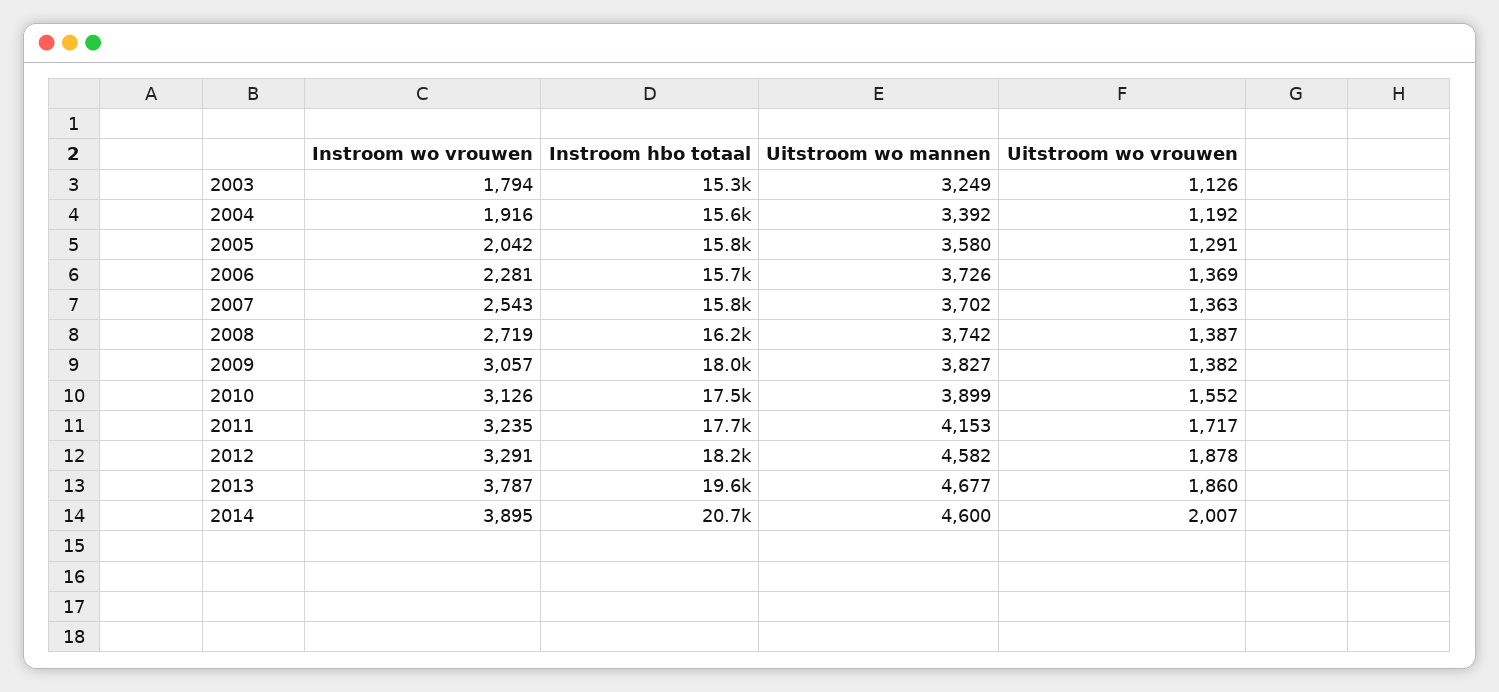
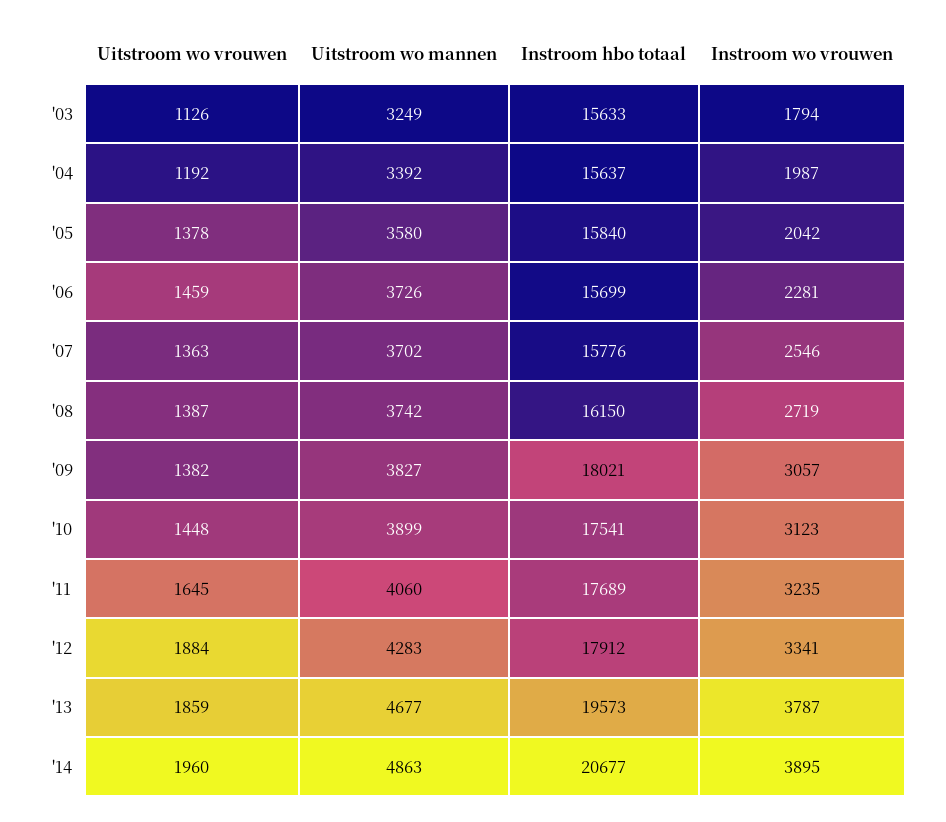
  {
    "Instroom wo vrouwen": {
      "2003": 1794,
-     "2004": 1916,
+     "2004": 1987,
      "2005": 2042,
      "2006": 2281,
-     "2007": 2543,
+     "2007": 2546,
      "2008": 2719,
      "2009": 3057,
-     "2010": 3126,
+     "2010": 3123,
      "2011": 3235,
-     "2012": 3291,
+     "2012": 3341,
      "2013": 3787,
      "2014": 3895
    },
    "Instroom hbo totaal": {
-     "2003": 15300,
+     "2003": 15633,
      "2004": 15637,
      "2005": 15840,
      "2006": 15699,
      "2007": 15776,
      "2008": 16150,
      "2009": 18021,
      "2010": 17541,
      "2011": 17689,
-     "2012": 18200,
+     "2012": 17912,
      "2013": 19573,
      "2014": 20677
    },
    "Uitstroom wo mannen": {
      "2003": 3249,
      "2004": 3392,
      "2005": 3580,
      "2006": 3726,
      "2007": 3702,
      "2008": 3742,
      "2009": 3827,
      "2010": 3899,
-     "2011": 4153,
+     "2011": 4060,
-     "2012": 4582,
+     "2012": 4283,
      "2013": 4677,
-     "2014": 4600
+     "2014": 4863
    },
    "Uitstroom wo vrouwen": {
      "2003": 1126,
      "2004": 1192,
-     "2005": 1291,
+     "2005": 1378,
-     "2006": 1369,
+     "2006": 1459,
      "2007": 1363,
      "2008": 1387,
      "2009": 1382,
-     "2010": 1552,
+     "2010": 1448,
-     "2011": 1717,
+     "2011": 1645,
-     "2012": 1878,
+     "2012": 1884,
-     "2013": 1860,
+     "2013": 1859,
-     "2014": 2007
+     "2014": 1960
    }
  }

